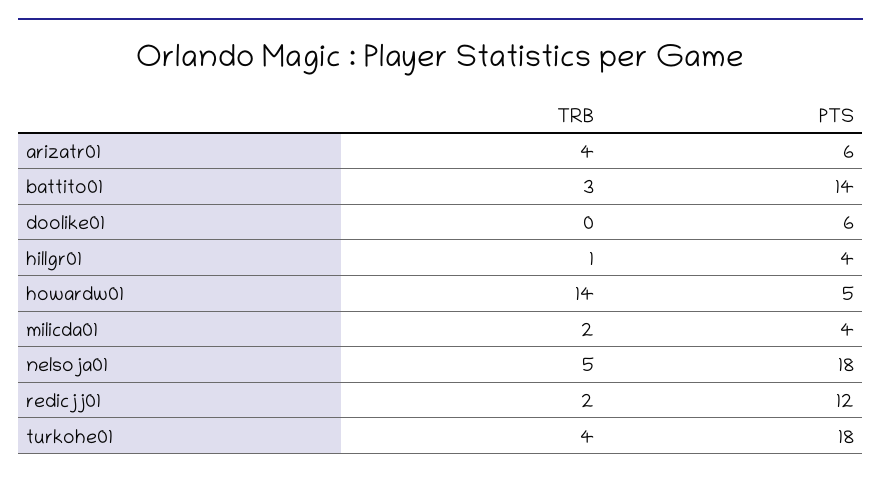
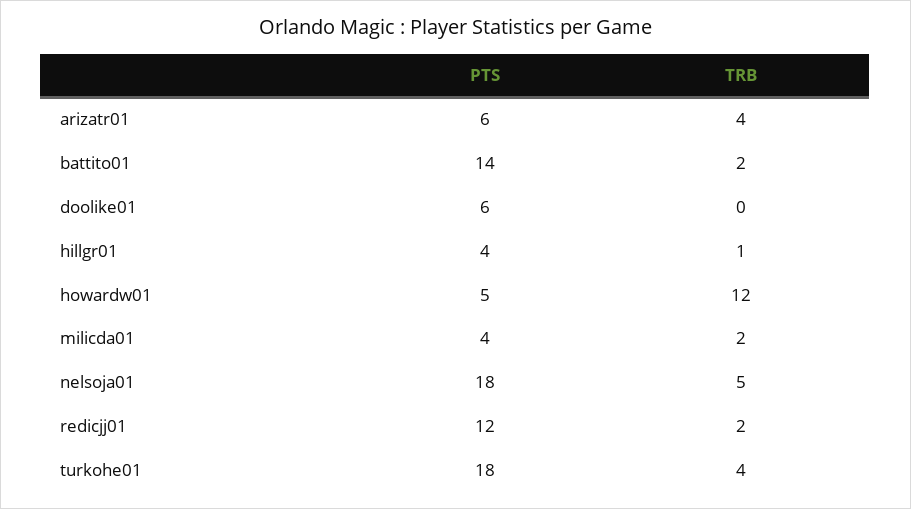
  {
    "TRB": {
      "arizatr01": 4,
-     "battito01": 3,
+     "battito01": 2,
      "doolike01": 0,
      "hillgr01": 1,
-     "howardw01": 14,
+     "howardw01": 12,
      "milicda01": 2,
      "nelsoja01": 5,
      "redicjj01": 2,
      "turkohe01": 4
    },
    "PTS": {
      "arizatr01": 6,
      "battito01": 14,
      "doolike01": 6,
      "hillgr01": 4,
      "howardw01": 5,
      "milicda01": 4,
      "nelsoja01": 18,
      "redicjj01": 12,
      "turkohe01": 18
    }
  }

